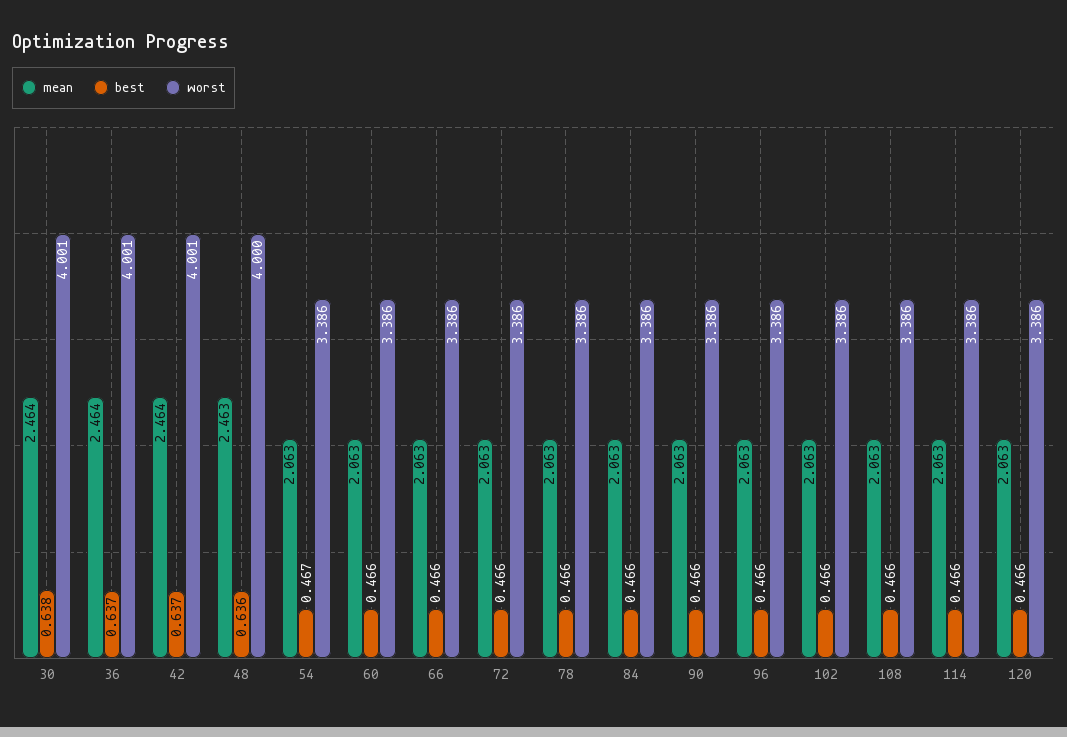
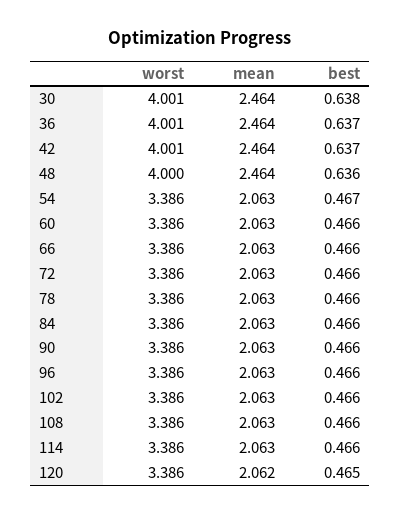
  {
    "mean": {
      "30": 2.464,
      "36": 2.464,
      "42": 2.464,
-     "48": 2.463,
+     "48": 2.464,
      "54": 2.063,
      "60": 2.063,
      "66": 2.063,
      "72": 2.063,
      "78": 2.063,
      "84": 2.063,
      "90": 2.063,
      "96": 2.063,
      "102": 2.063,
      "108": 2.063,
      "114": 2.063,
-     "120": 2.063
+     "120": 2.062
    },
    "best": {
      "30": 0.638,
      "36": 0.637,
      "42": 0.637,
      "48": 0.636,
      "54": 0.467,
      "60": 0.466,
      "66": 0.466,
      "72": 0.466,
      "78": 0.466,
      "84": 0.466,
      "90": 0.466,
      "96": 0.466,
      "102": 0.466,
      "108": 0.466,
      "114": 0.466,
-     "120": 0.466
+     "120": 0.465
    },
    "worst": {
      "30": 4.001,
      "36": 4.001,
      "42": 4.001,
      "48": 4,
      "54": 3.386,
      "60": 3.386,
      "66": 3.386,
      "72": 3.386,
      "78": 3.386,
      "84": 3.386,
      "90": 3.386,
      "96": 3.386,
      "102": 3.386,
      "108": 3.386,
      "114": 3.386,
      "120": 3.386
    }
  }

